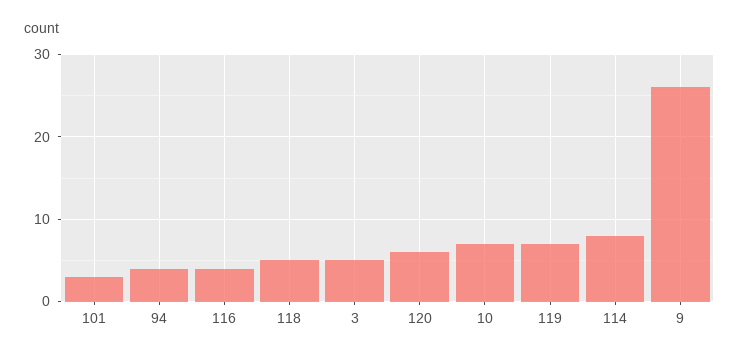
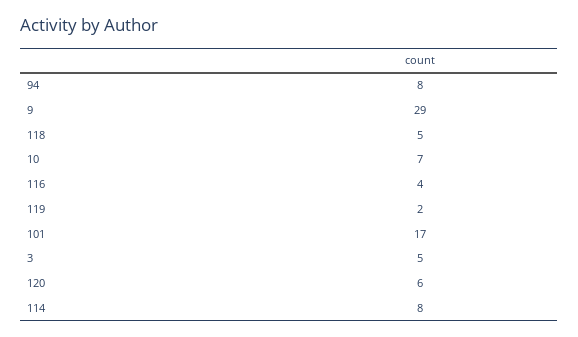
  {
-   "101": 3,
+   "101": 17,
-   "94": 4,
+   "94": 8,
    "116": 4,
    "118": 5,
    "3": 5,
    "120": 6,
    "10": 7,
-   "119": 7,
+   "119": 2,
    "114": 8,
-   "9": 26
+   "9": 29
  }

